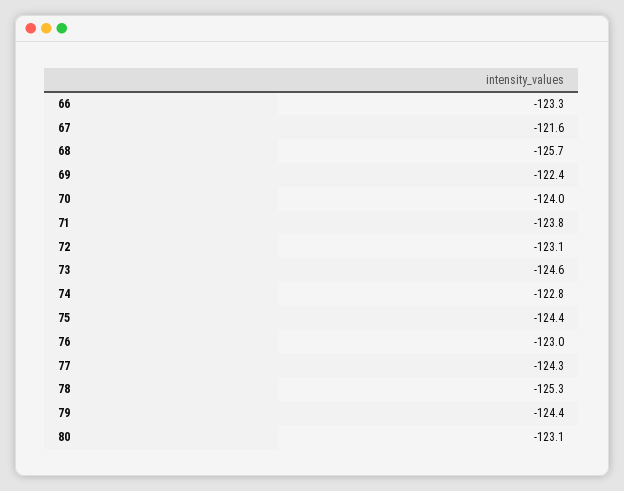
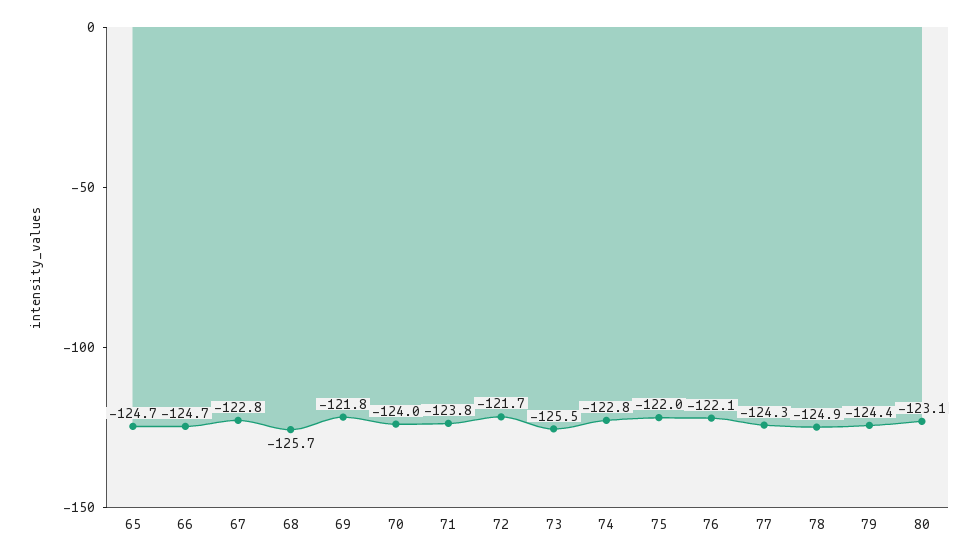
  {
-   "66": -123.3,
+   "66": -124.7,
-   "67": -121.6,
+   "67": -122.8,
    "68": -125.7,
-   "69": -122.4,
+   "69": -121.8,
    "70": -124,
    "71": -123.8,
-   "72": -123.1,
+   "72": -121.7,
-   "73": -124.6,
+   "73": -125.5,
    "74": -122.8,
-   "75": -124.4,
+   "75": -122,
-   "76": -123,
+   "76": -122.1,
    "77": -124.3,
-   "78": -125.3,
+   "78": -124.9,
    "79": -124.4,
-   "80": -123.1
+   "80": -123.1,
+   "65": -124.7
  }

